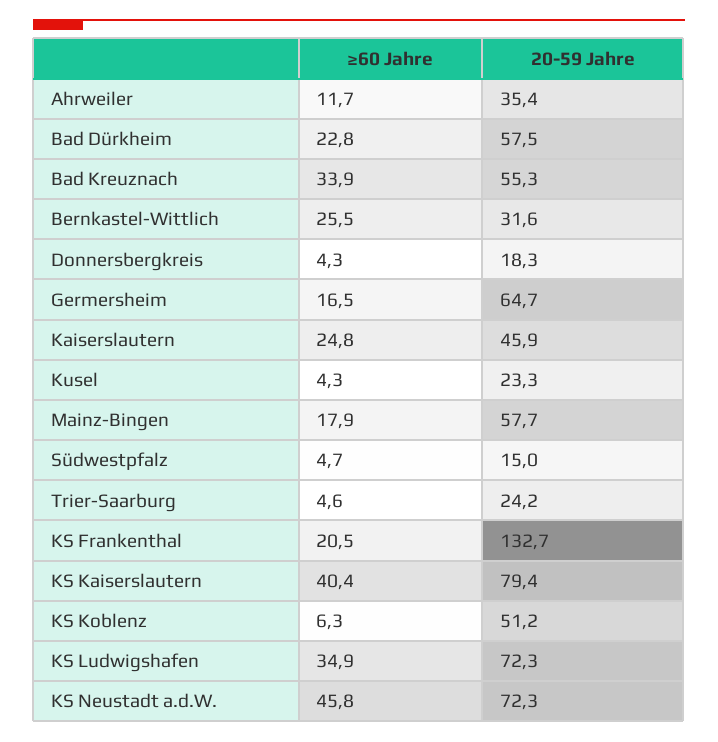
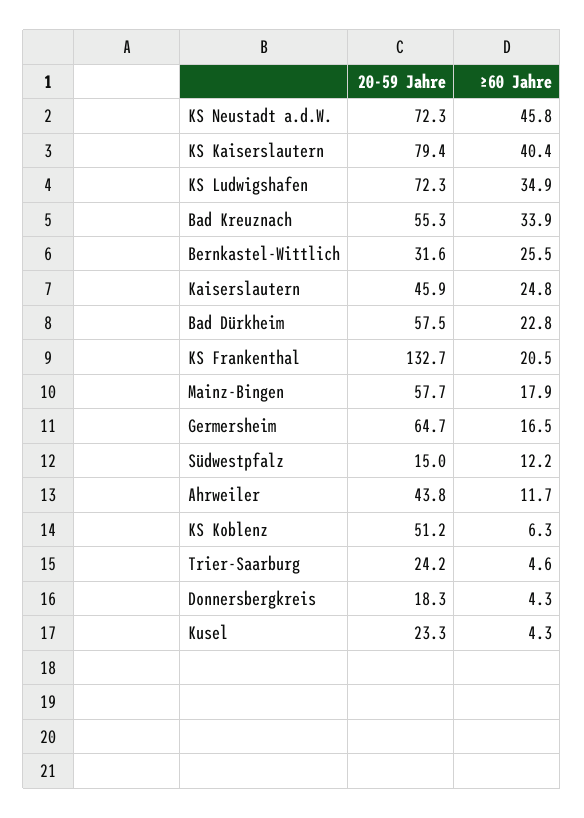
  {
    "≥60 Jahre": {
      "Ahrweiler": 11.7,
      "Bad Dürkheim": 22.8,
      "Bad Kreuznach": 33.9,
      "Bernkastel-Wittlich": 25.5,
      "Donnersbergkreis": 4.3,
      "Germersheim": 16.5,
      "Kaiserslautern": 24.8,
      "Kusel": 4.3,
      "Mainz-Bingen": 17.9,
-     "Südwestpfalz": 4.7,
+     "Südwestpfalz": 12.2,
      "Trier-Saarburg": 4.6,
      "KS Frankenthal": 20.5,
      "KS Kaiserslautern": 40.4,
      "KS Koblenz": 6.3,
      "KS Ludwigshafen": 34.9,
      "KS Neustadt a.d.W.": 45.8
    },
    "20-59 Jahre": {
-     "Ahrweiler": 35.4,
+     "Ahrweiler": 43.8,
      "Bad Dürkheim": 57.5,
      "Bad Kreuznach": 55.3,
      "Bernkastel-Wittlich": 31.6,
      "Donnersbergkreis": 18.3,
      "Germersheim": 64.7,
      "Kaiserslautern": 45.9,
      "Kusel": 23.3,
      "Mainz-Bingen": 57.7,
      "Südwestpfalz": 15,
      "Trier-Saarburg": 24.2,
      "KS Frankenthal": 132.7,
      "KS Kaiserslautern": 79.4,
      "KS Koblenz": 51.2,
      "KS Ludwigshafen": 72.3,
      "KS Neustadt a.d.W.": 72.3
    }
  }

